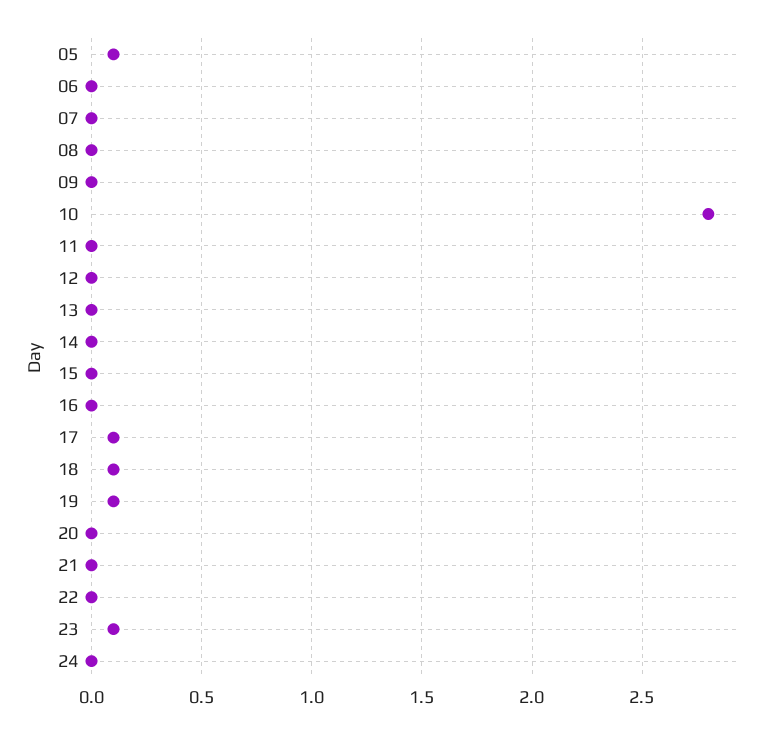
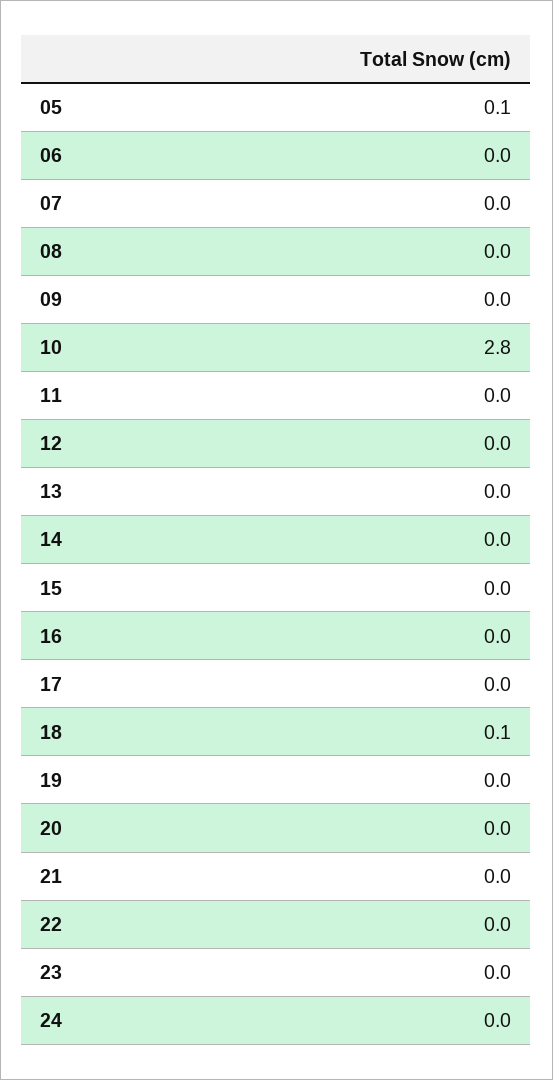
  {
    "05": 0.1,
    "06": 0,
    "07": 0,
    "08": 0,
    "09": 0,
    "10": 2.8,
    "11": 0,
    "12": 0,
    "13": 0,
    "14": 0,
    "15": 0,
    "16": 0,
-   "17": 0.1,
+   "17": 0,
    "18": 0.1,
-   "19": 0.1,
+   "19": 0,
    "20": 0,
    "21": 0,
    "22": 0,
-   "23": 0.1,
+   "23": 0,
    "24": 0
  }

